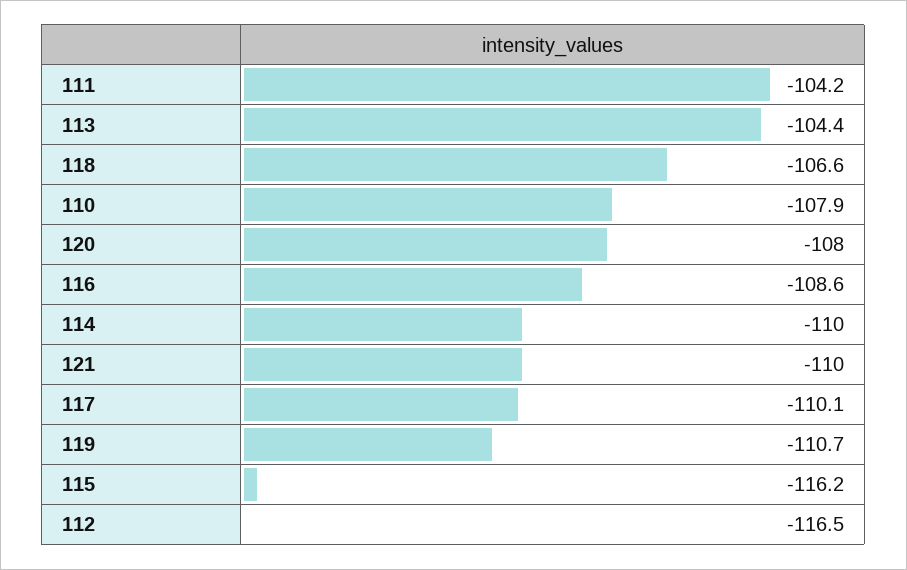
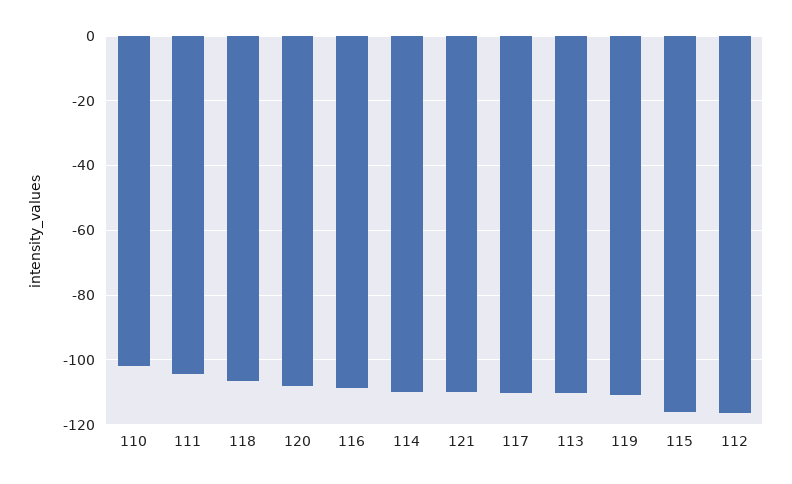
  {
    "111": -104.2,
-   "113": -104.4,
+   "113": -110,
    "118": -106.6,
-   "110": -107.9,
+   "110": -102,
    "120": -108,
    "116": -108.6,
    "114": -110,
    "121": -110,
    "117": -110.1,
    "119": -110.7,
    "115": -116.2,
    "112": -116.5
  }

